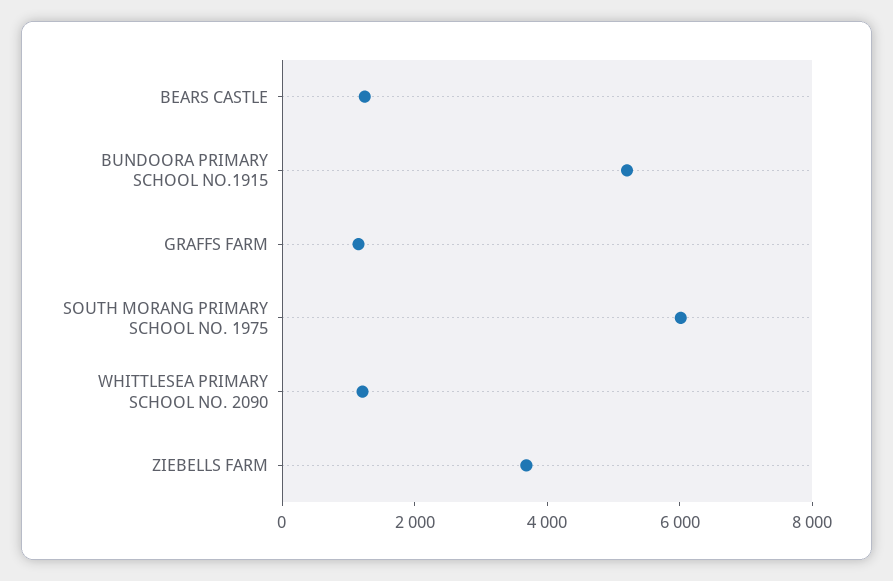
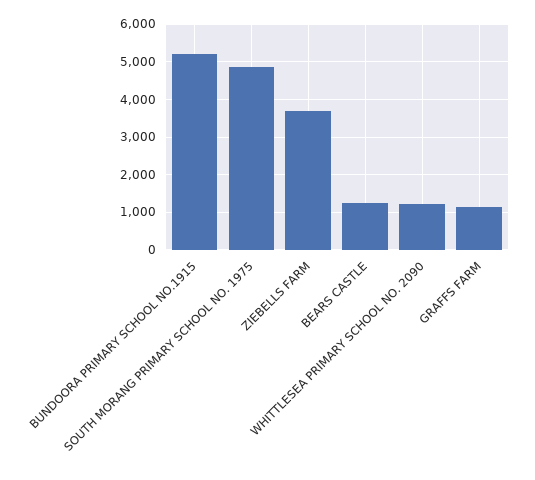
  {
    "BEARS CASTLE": 1200,
    "BUNDOORA PRIMARY SCHOOL NO.1915": 5200,
    "GRAFFS FARM": 1200,
-   "SOUTH MORANG PRIMARY SCHOOL NO. 1975": 6000,
+   "SOUTH MORANG PRIMARY SCHOOL NO. 1975": 4800,
    "WHITTLESEA PRIMARY SCHOOL NO. 2090": 1200,
    "ZIEBELLS FARM": 3600
  }

